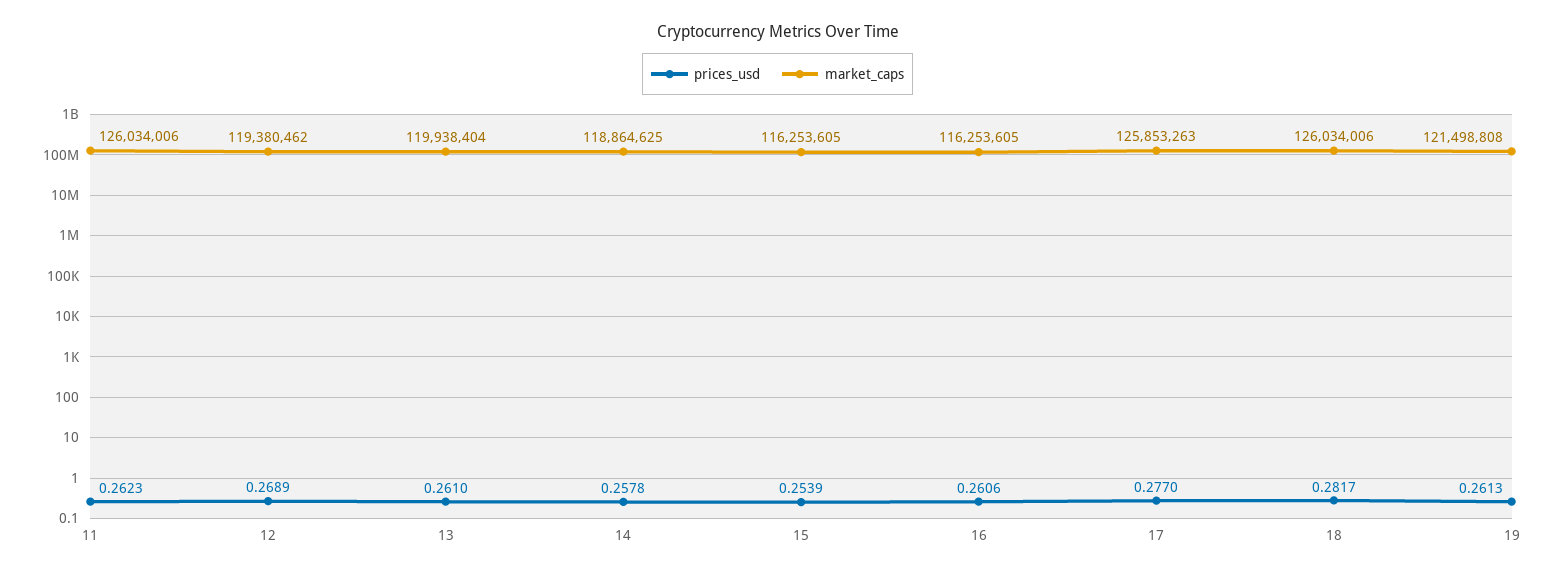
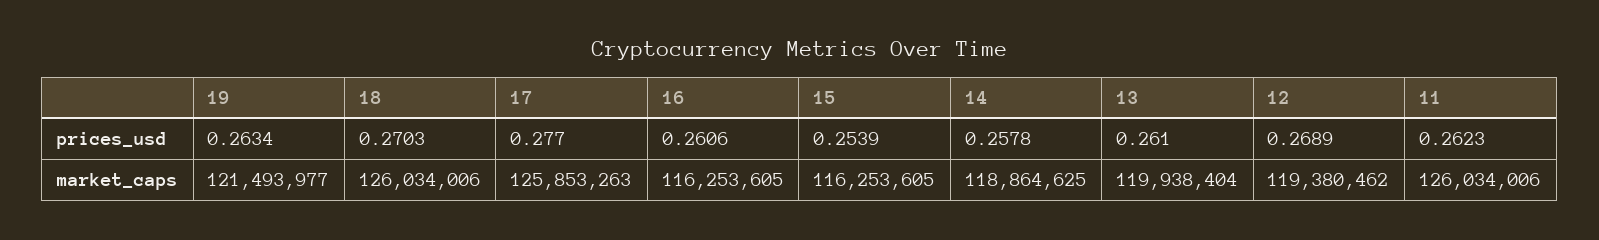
  {
    "prices_usd": {
      "11": 0.2623,
      "12": 0.2689,
      "13": 0.261,
      "14": 0.2578,
      "15": 0.2539,
      "16": 0.2606,
      "17": 0.277,
-     "18": 0.2817,
+     "18": 0.2703,
-     "19": 0.2613
+     "19": 0.2634
    },
    "market_caps": {
      "11": 126034006,
      "12": 119380462,
      "13": 119938404,
      "14": 118864625,
      "15": 116253605,
      "16": 116253605,
      "17": 125853263,
      "18": 126034006,
-     "19": 121498808
+     "19": 121493977
    }
  }

